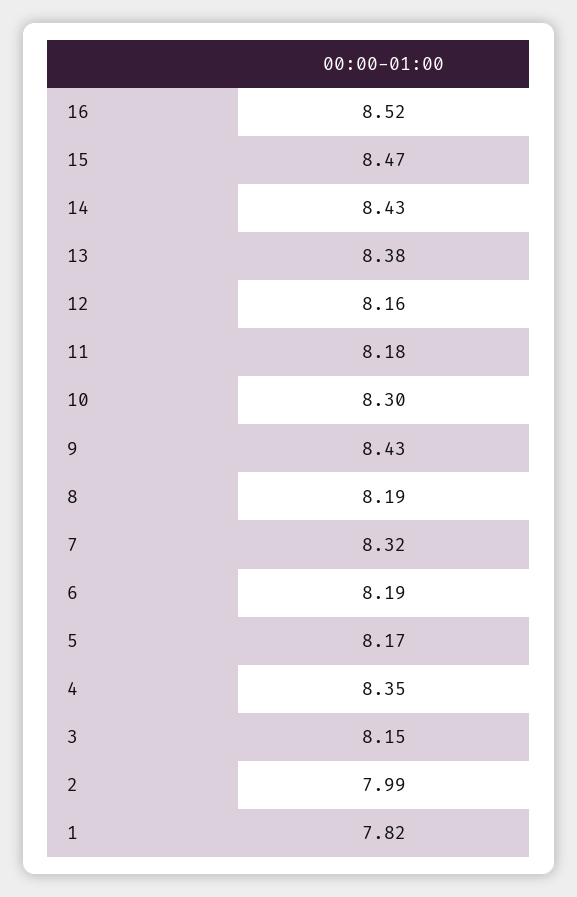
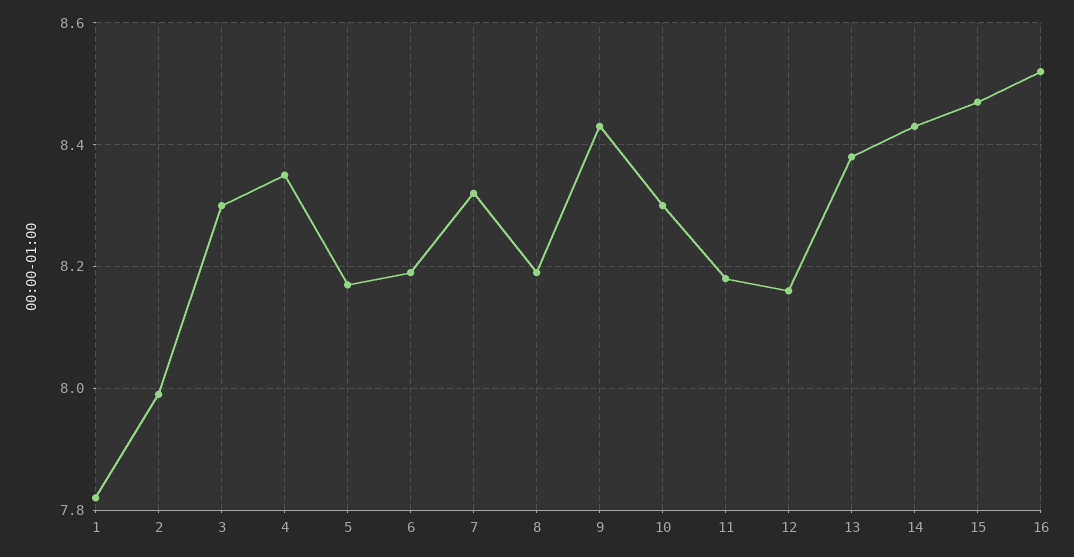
  {
    "16": 8.52,
    "15": 8.47,
    "14": 8.43,
    "13": 8.38,
    "12": 8.16,
    "11": 8.18,
    "10": 8.3,
    "9": 8.43,
    "8": 8.19,
    "7": 8.32,
    "6": 8.19,
    "5": 8.17,
    "4": 8.35,
-   "3": 8.15,
+   "3": 8.3,
    "2": 7.99,
    "1": 7.82
  }

